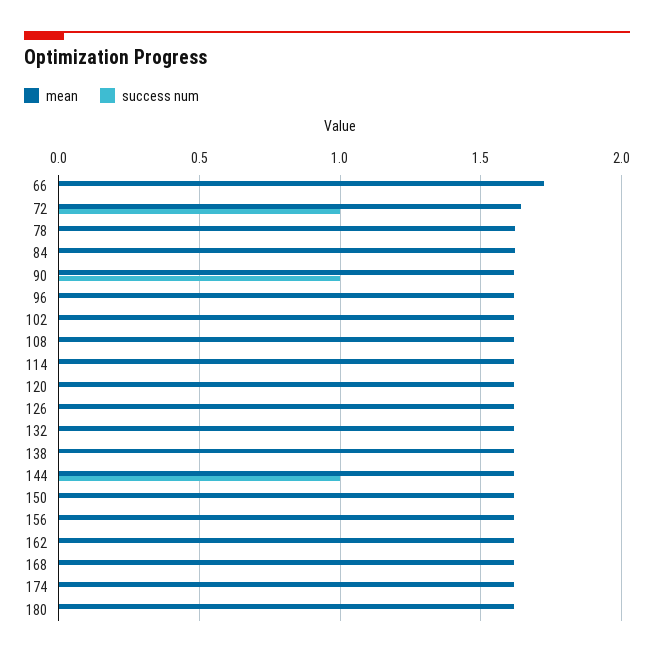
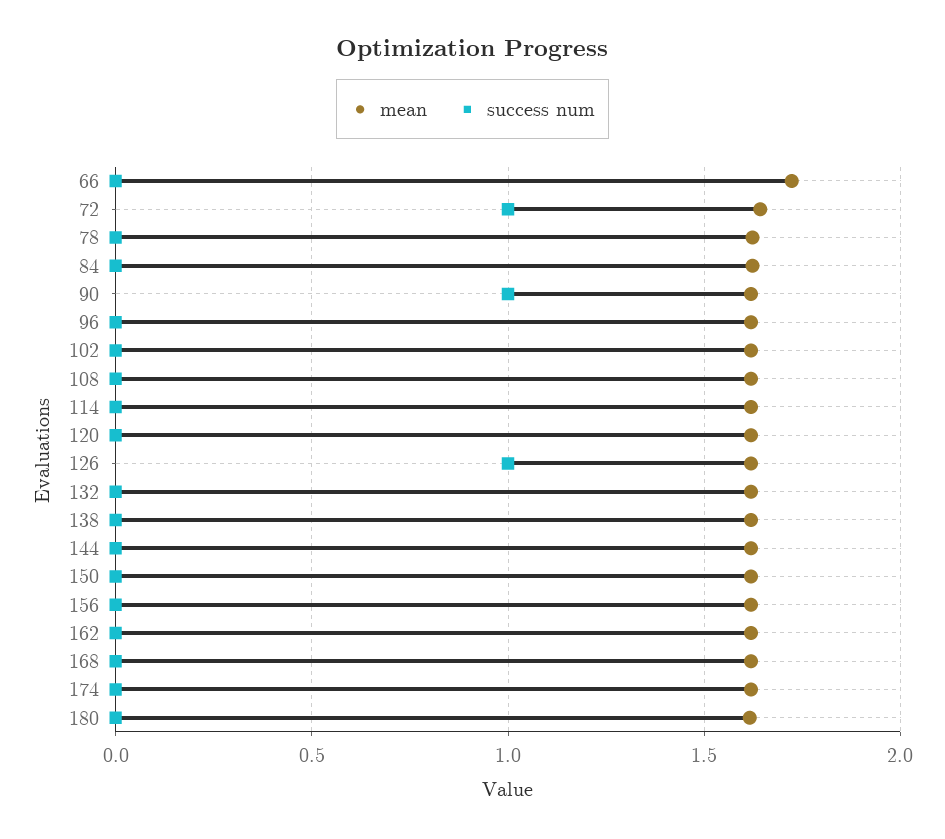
  {
    "mean": {
      "66": 1.7,
      "72": 1.65,
      "78": 1.6,
      "84": 1.6,
      "90": 1.6,
      "96": 1.6,
      "102": 1.6,
      "108": 1.6,
      "114": 1.6,
      "120": 1.6,
      "126": 1.6,
      "132": 1.6,
      "138": 1.6,
      "144": 1.6,
      "150": 1.6,
      "156": 1.6,
      "162": 1.6,
      "168": 1.6,
      "174": 1.6,
      "180": 1.6
    },
    "success num": {
      "66": 0,
      "72": 1,
      "78": 0,
      "84": 0,
      "90": 1,
      "96": 0,
      "102": 0,
      "108": 0,
      "114": 0,
      "120": 0,
-     "126": 0,
+     "126": 1,
      "132": 0,
      "138": 0,
-     "144": 1,
+     "144": 0,
      "150": 0,
      "156": 0,
      "162": 0,
      "168": 0,
      "174": 0,
      "180": 0
    }
  }

